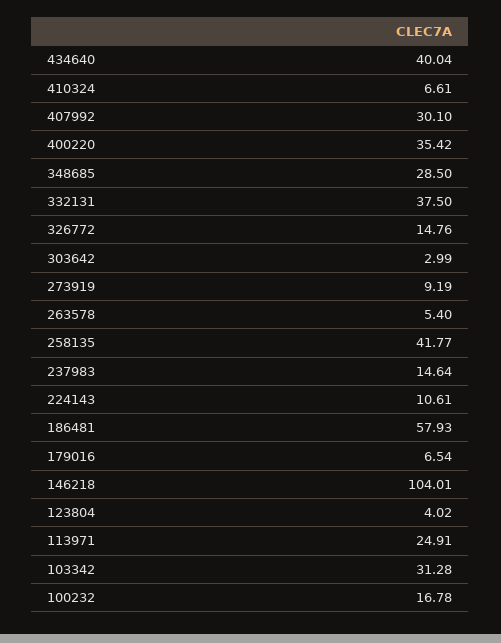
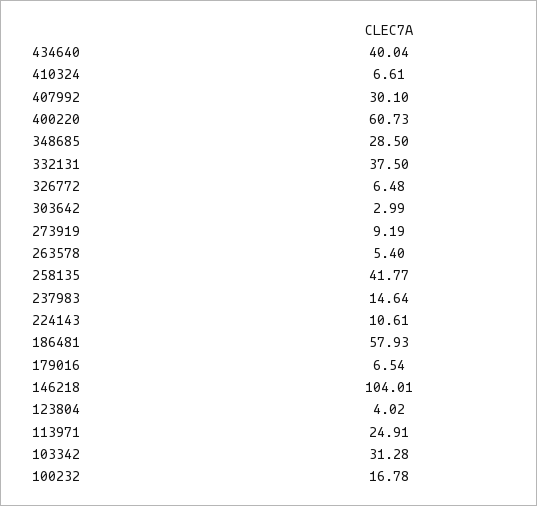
  {
    "434640": 40.04,
    "410324": 6.61,
    "407992": 30.1,
-   "400220": 35.42,
+   "400220": 60.73,
    "348685": 28.5,
    "332131": 37.5,
-   "326772": 14.76,
+   "326772": 6.48,
    "303642": 2.99,
    "273919": 9.19,
    "263578": 5.4,
    "258135": 41.77,
    "237983": 14.64,
    "224143": 10.61,
    "186481": 57.93,
    "179016": 6.54,
    "146218": 104.01,
    "123804": 4.02,
    "113971": 24.91,
    "103342": 31.28,
    "100232": 16.78
  }

